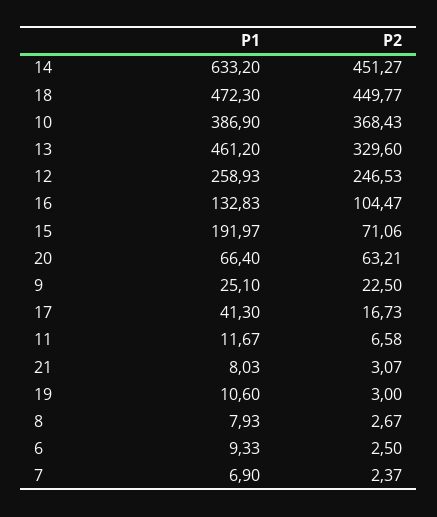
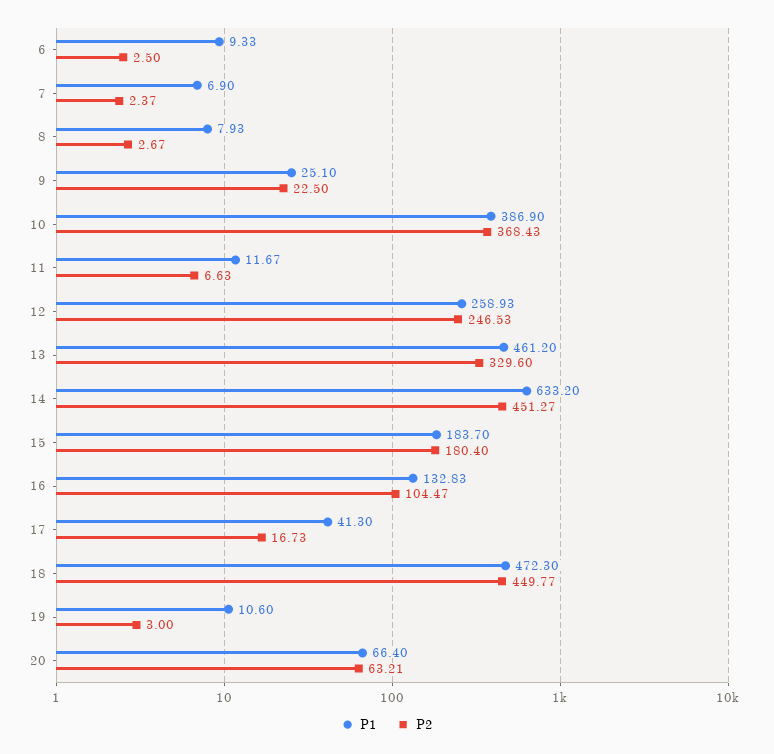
  {
    "P1": {
      "14": 633.2,
      "18": 472.3,
      "10": 386.9,
      "13": 461.2,
      "12": 258.93,
      "16": 132.83,
-     "15": 191.97,
+     "15": 183.7,
      "20": 66.4,
      "9": 25.1,
      "17": 41.3,
      "11": 11.67,
-     "21": 8.03,
      "19": 10.6,
      "8": 7.93,
      "6": 9.33,
      "7": 6.9
    },
    "P2": {
      "14": 451.27,
      "18": 449.77,
      "10": 368.43,
      "13": 329.6,
      "12": 246.53,
      "16": 104.47,
-     "15": 71.06,
+     "15": 180.4,
      "20": 63.21,
      "9": 22.5,
      "17": 16.73,
-     "11": 6.58,
+     "11": 6.63,
-     "21": 3.07,
      "19": 3,
      "8": 2.67,
      "6": 2.5,
      "7": 2.37
    }
  }

